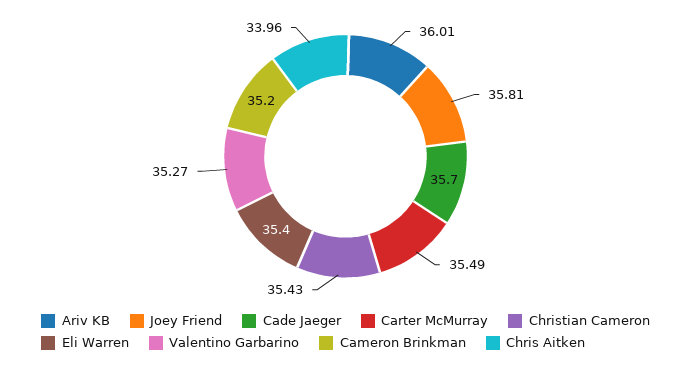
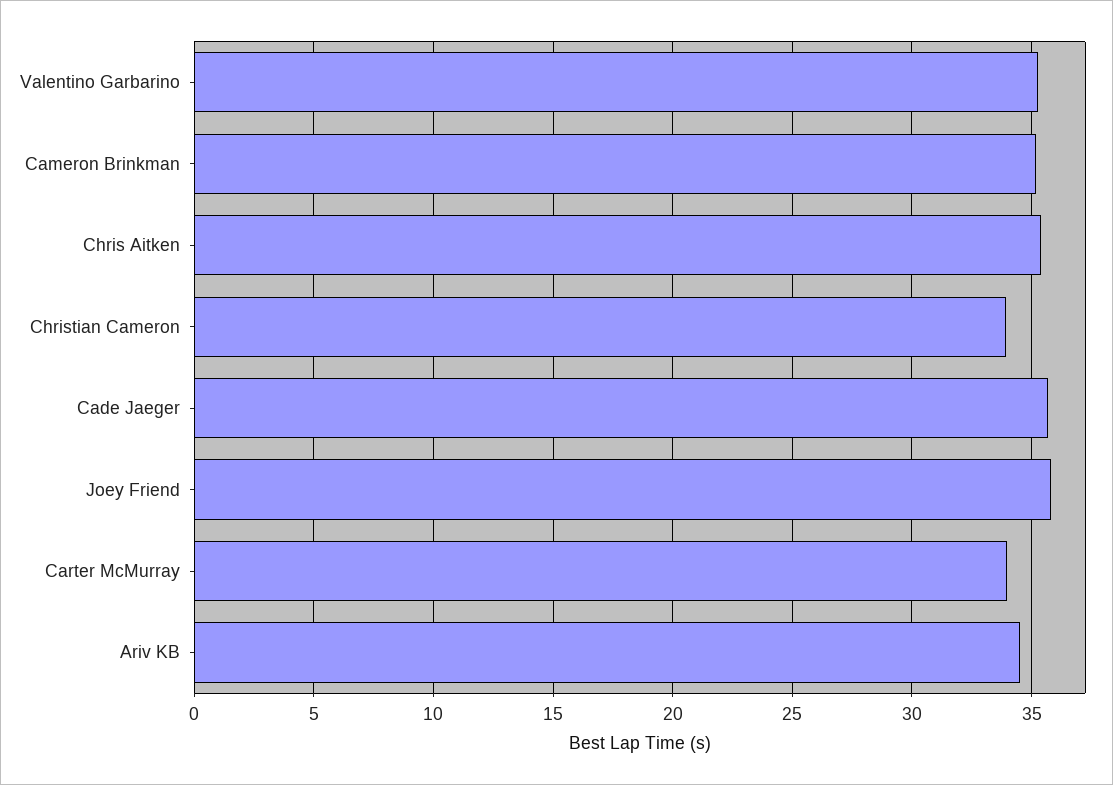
  {
-   "Ariv KB": 36.01,
+   "Ariv KB": 34.5,
    "Joey Friend": 35.81,
    "Cade Jaeger": 35.7,
-   "Carter McMurray": 35.49,
+   "Carter McMurray": 34,
-   "Christian Cameron": 35.43,
+   "Christian Cameron": 34,
-   "Eli Warren": 35.4,
    "Valentino Garbarino": 35.27,
    "Cameron Brinkman": 35.2,
-   "Chris Aitken": 33.96
+   "Chris Aitken": 35.5
  }

